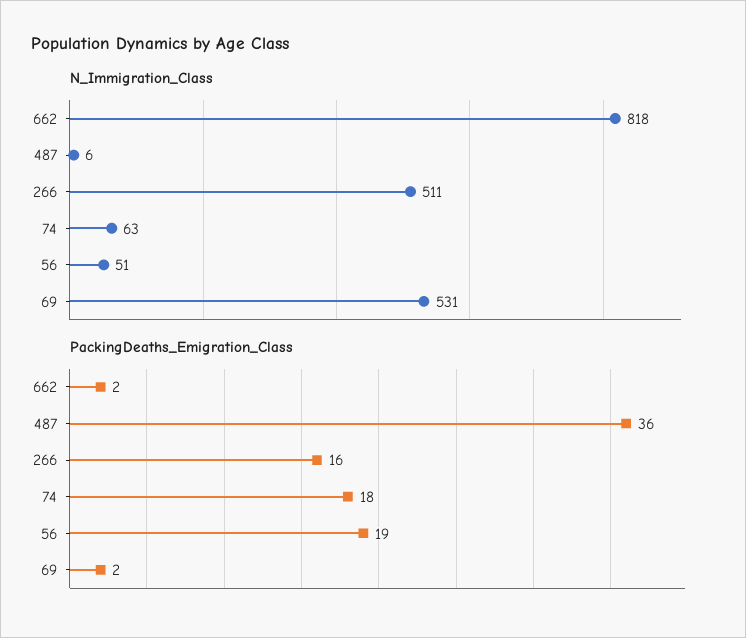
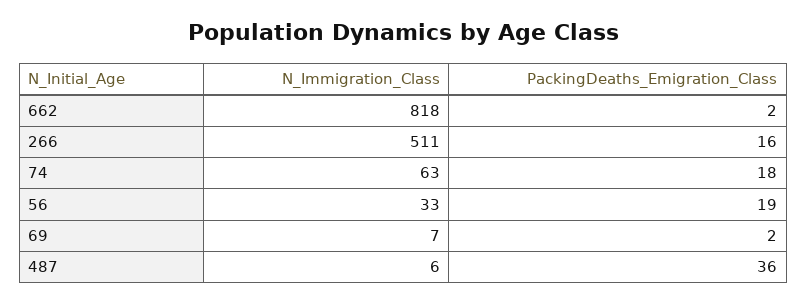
  {
    "N_Immigration_Class": {
      "662": 818,
      "487": 6,
      "266": 511,
      "74": 63,
-     "56": 51,
+     "56": 33,
-     "69": 531
+     "69": 7
    },
    "PackingDeaths_Emigration_Class": {
      "662": 2,
      "487": 36,
      "266": 16,
      "74": 18,
      "56": 19,
      "69": 2
    }
  }

